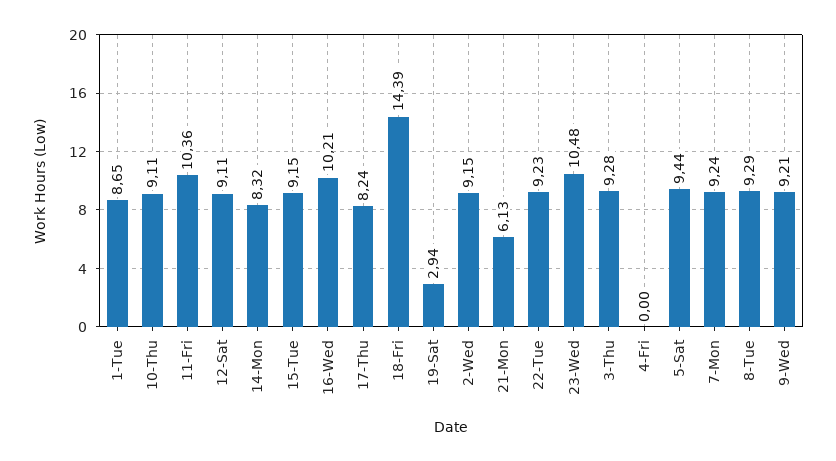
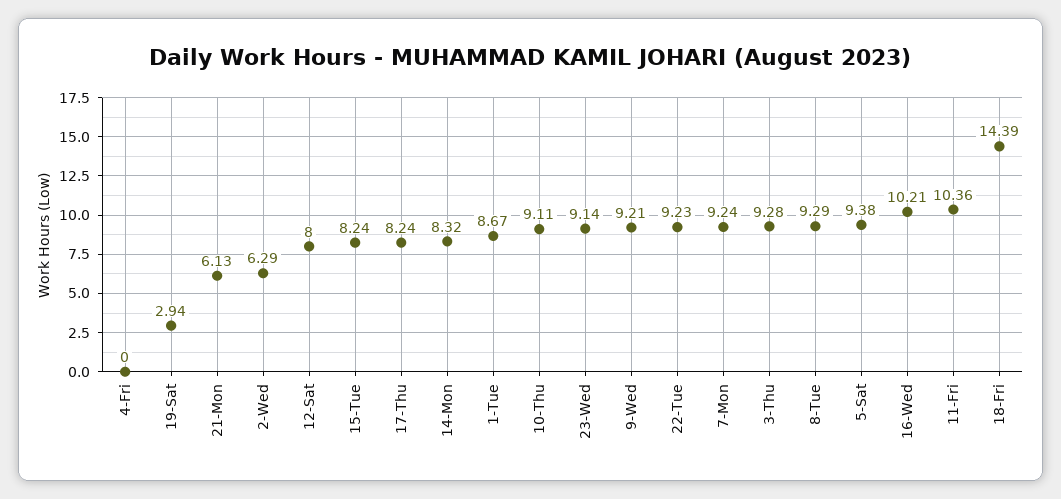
  {
-   "1-Tue": 8.65,
+   "1-Tue": 8.67,
    "10-Thu": 9.11,
    "11-Fri": 10.36,
-   "12-Sat": 9.11,
+   "12-Sat": 8,
    "14-Mon": 8.32,
-   "15-Tue": 9.15,
+   "15-Tue": 8.24,
    "16-Wed": 10.21,
    "17-Thu": 8.24,
    "18-Fri": 14.39,
    "19-Sat": 2.94,
-   "2-Wed": 9.15,
+   "2-Wed": 6.29,
    "21-Mon": 6.13,
    "22-Tue": 9.23,
-   "23-Wed": 10.48,
+   "23-Wed": 9.14,
    "3-Thu": 9.28,
    "4-Fri": 0,
-   "5-Sat": 9.44,
+   "5-Sat": 9.38,
    "7-Mon": 9.24,
    "8-Tue": 9.29,
    "9-Wed": 9.21
  }

